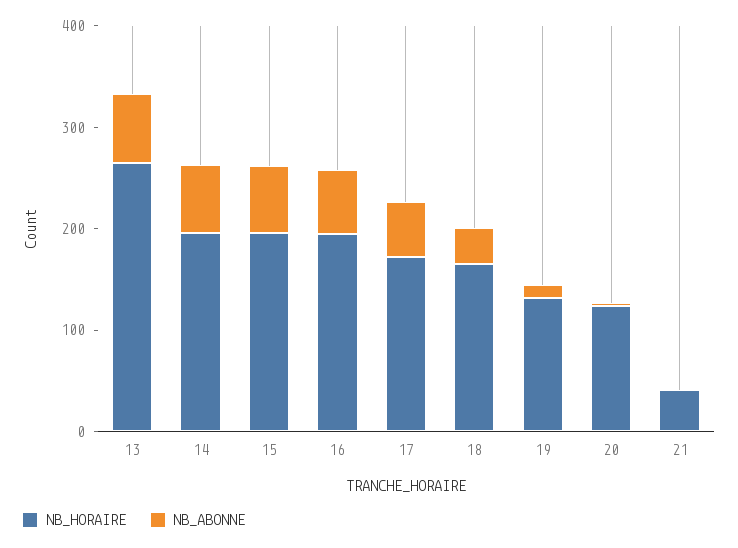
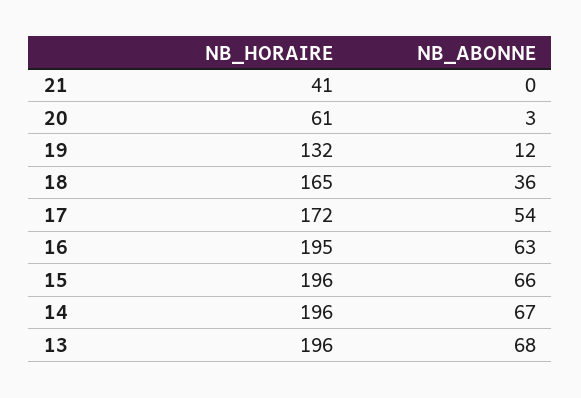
  {
    "NB_HORAIRE": {
-     "13": 260,
+     "13": 196,
      "14": 196,
      "15": 196,
      "16": 195,
      "17": 172,
      "18": 165,
      "19": 132,
-     "20": 120,
+     "20": 61,
      "21": 41
    },
    "NB_ABONNE": {
      "13": 68,
      "14": 67,
      "15": 66,
      "16": 63,
      "17": 54,
      "18": 36,
      "19": 12,
      "20": 3,
      "21": 0
    }
  }

